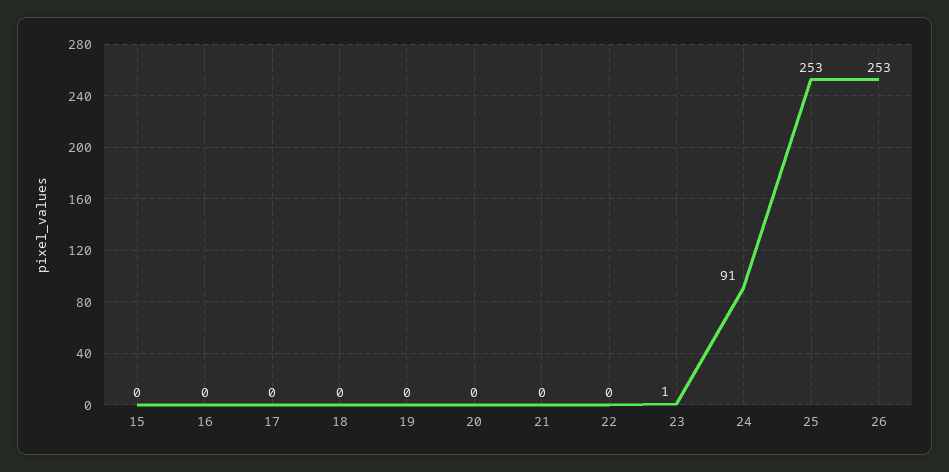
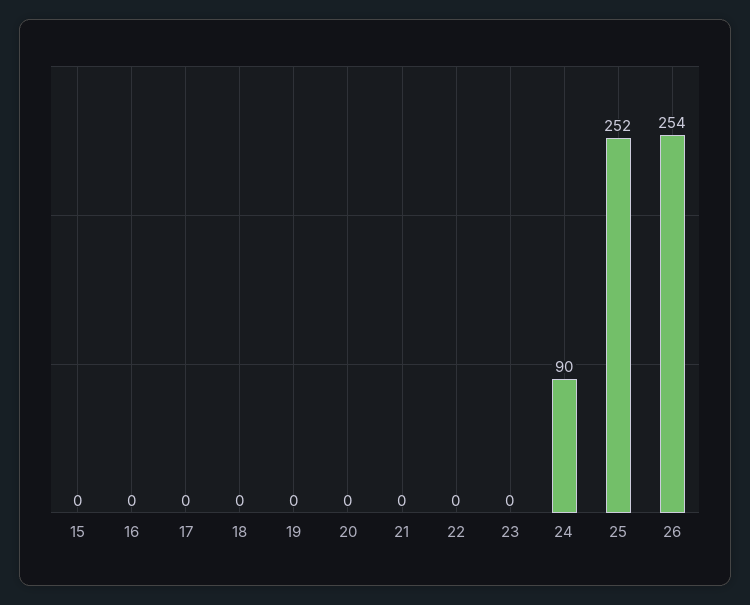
  {
    "15": 0,
    "16": 0,
    "17": 0,
    "18": 0,
    "19": 0,
    "20": 0,
    "21": 0,
    "22": 0,
-   "23": 1,
+   "23": 0,
-   "24": 91,
+   "24": 90,
-   "25": 253,
+   "25": 252,
-   "26": 253
+   "26": 254
  }

